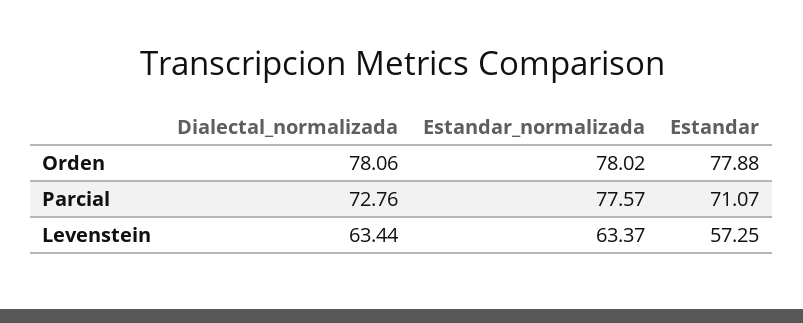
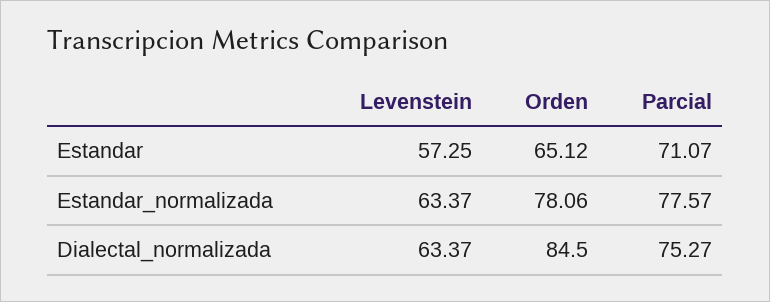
  {
    "Dialectal_normalizada": {
-     "Orden": 78.06,
+     "Orden": 84.5,
-     "Parcial": 72.76,
+     "Parcial": 75.27,
-     "Levenstein": 63.44
+     "Levenstein": 63.37
    },
    "Estandar_normalizada": {
-     "Orden": 78.02,
+     "Orden": 78.06,
      "Parcial": 77.57,
      "Levenstein": 63.37
    },
    "Estandar": {
-     "Orden": 77.88,
+     "Orden": 65.12,
      "Parcial": 71.07,
      "Levenstein": 57.25
    }
  }

